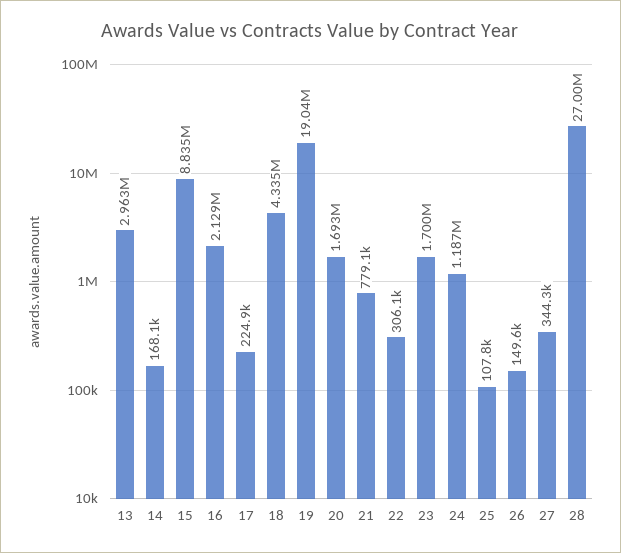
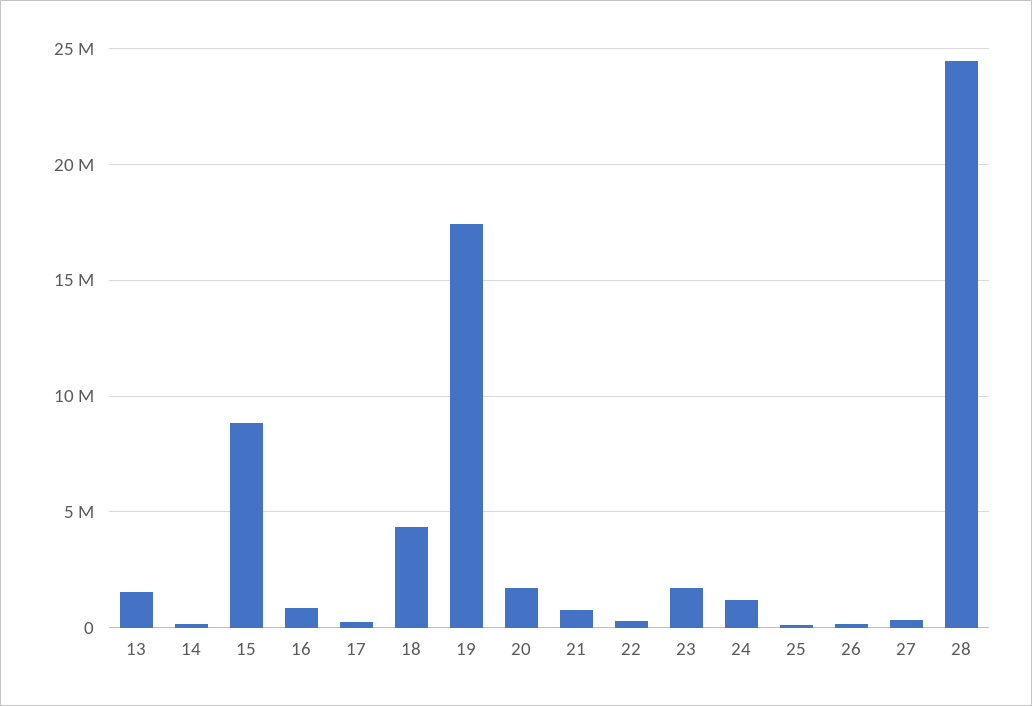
  {
-   "13": 2963000,
+   "13": 1500000,
    "14": 168100,
    "15": 8835000,
-   "16": 2129000,
+   "16": 1000000,
    "17": 224900,
    "18": 4335000,
-   "19": 19040000,
+   "19": 17500000,
    "20": 1693000,
    "21": 779100,
    "22": 306100,
    "23": 1700000,
    "24": 1187000,
    "25": 107800,
    "26": 149600,
    "27": 344300,
-   "28": 27000000
+   "28": 24500000
  }

